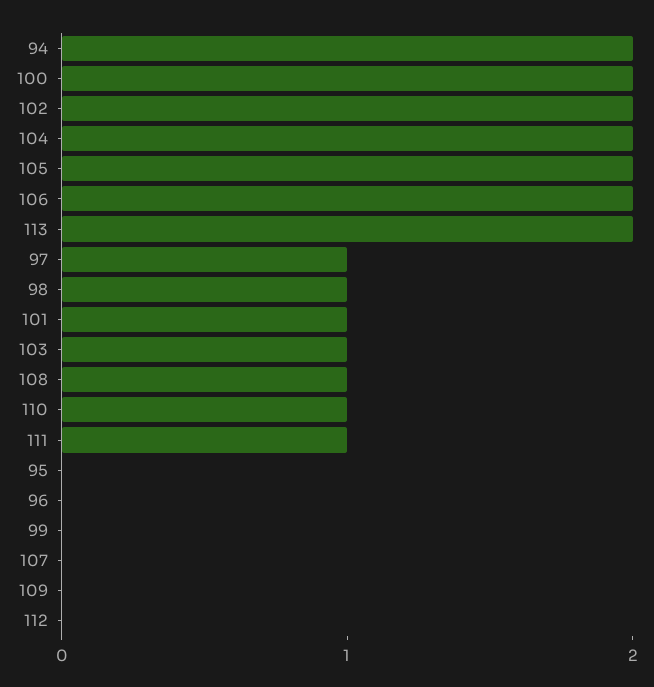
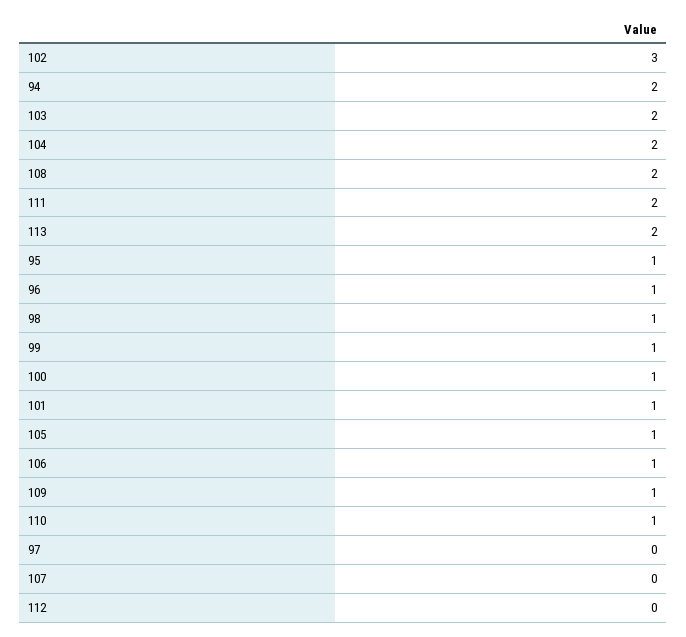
  {
    "94": 2,
-   "100": 2,
+   "100": 1,
-   "102": 2,
+   "102": 3,
    "104": 2,
-   "105": 2,
+   "105": 1,
-   "106": 2,
+   "106": 1,
    "113": 2,
-   "97": 1,
+   "97": 0,
    "98": 1,
    "101": 1,
-   "103": 1,
+   "103": 2,
-   "108": 1,
+   "108": 2,
    "110": 1,
-   "111": 1,
+   "111": 2,
-   "95": 0,
+   "95": 1,
-   "96": 0,
+   "96": 1,
-   "99": 0,
+   "99": 1,
    "107": 0,
-   "109": 0,
+   "109": 1,
    "112": 0
  }

